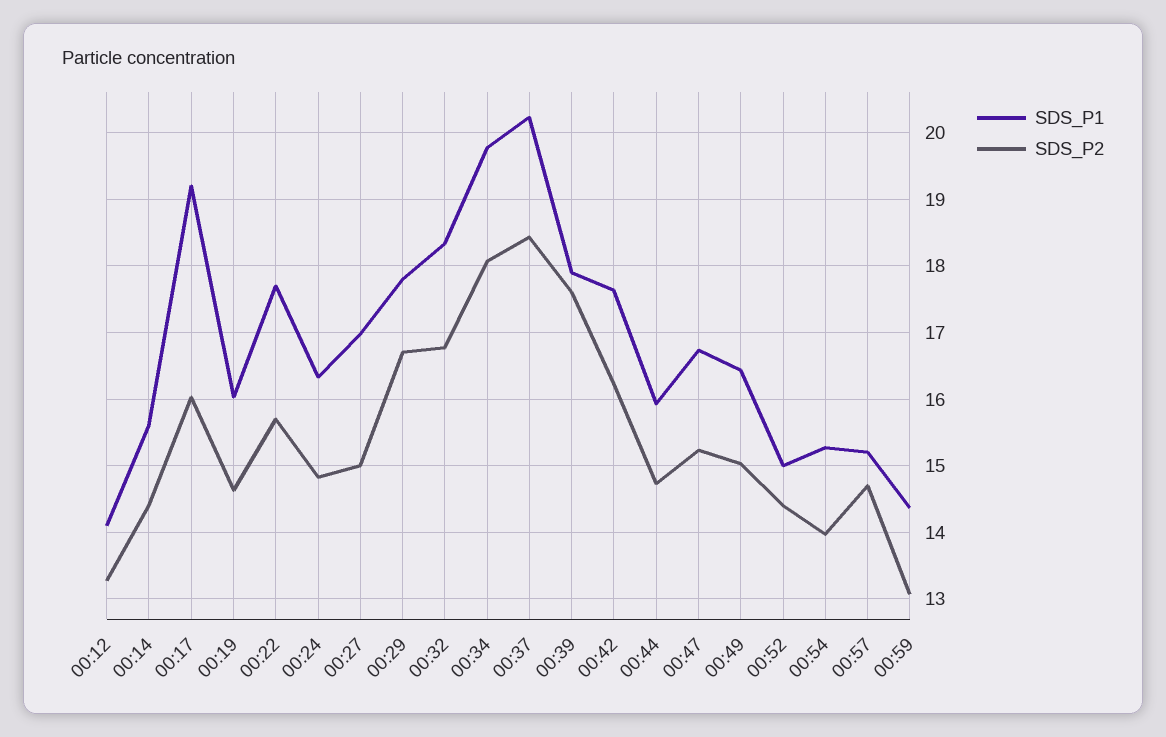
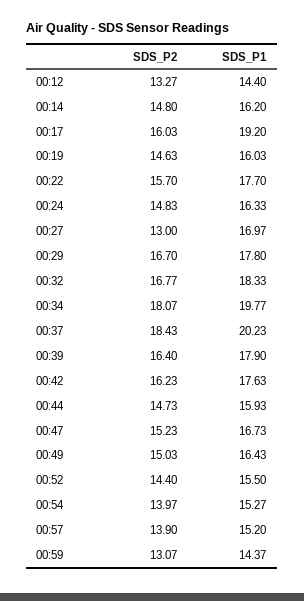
  {
    "SDS_P1": {
-     "00:12": 14.1,
+     "00:12": 14.4,
-     "00:14": 15.6,
+     "00:14": 16.2,
      "00:17": 19.2,
      "00:19": 16.03,
      "00:22": 17.7,
      "00:24": 16.33,
      "00:27": 16.97,
      "00:29": 17.8,
      "00:32": 18.33,
      "00:34": 19.77,
      "00:37": 20.23,
      "00:39": 17.9,
      "00:42": 17.63,
      "00:44": 15.93,
      "00:47": 16.73,
      "00:49": 16.43,
-     "00:52": 15,
+     "00:52": 15.5,
      "00:54": 15.27,
      "00:57": 15.2,
      "00:59": 14.37
    },
    "SDS_P2": {
      "00:12": 13.27,
-     "00:14": 14.4,
+     "00:14": 14.8,
      "00:17": 16.03,
      "00:19": 14.63,
      "00:22": 15.7,
      "00:24": 14.83,
-     "00:27": 15,
+     "00:27": 13,
      "00:29": 16.7,
      "00:32": 16.77,
      "00:34": 18.07,
      "00:37": 18.43,
-     "00:39": 17.6,
+     "00:39": 16.4,
      "00:42": 16.23,
      "00:44": 14.73,
      "00:47": 15.23,
      "00:49": 15.03,
      "00:52": 14.4,
      "00:54": 13.97,
-     "00:57": 14.7,
+     "00:57": 13.9,
      "00:59": 13.07
    }
  }

